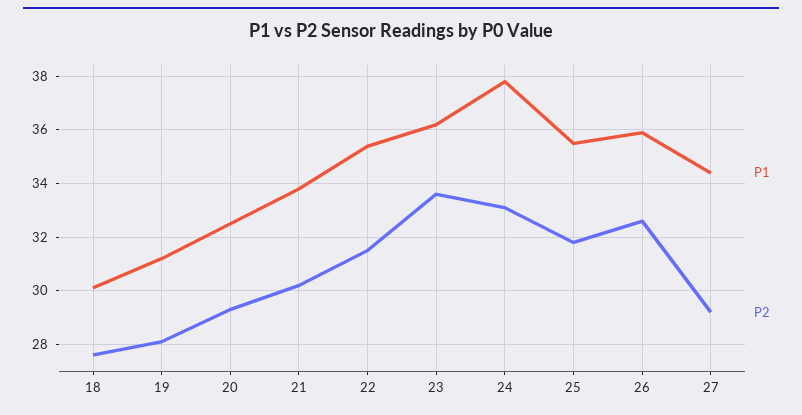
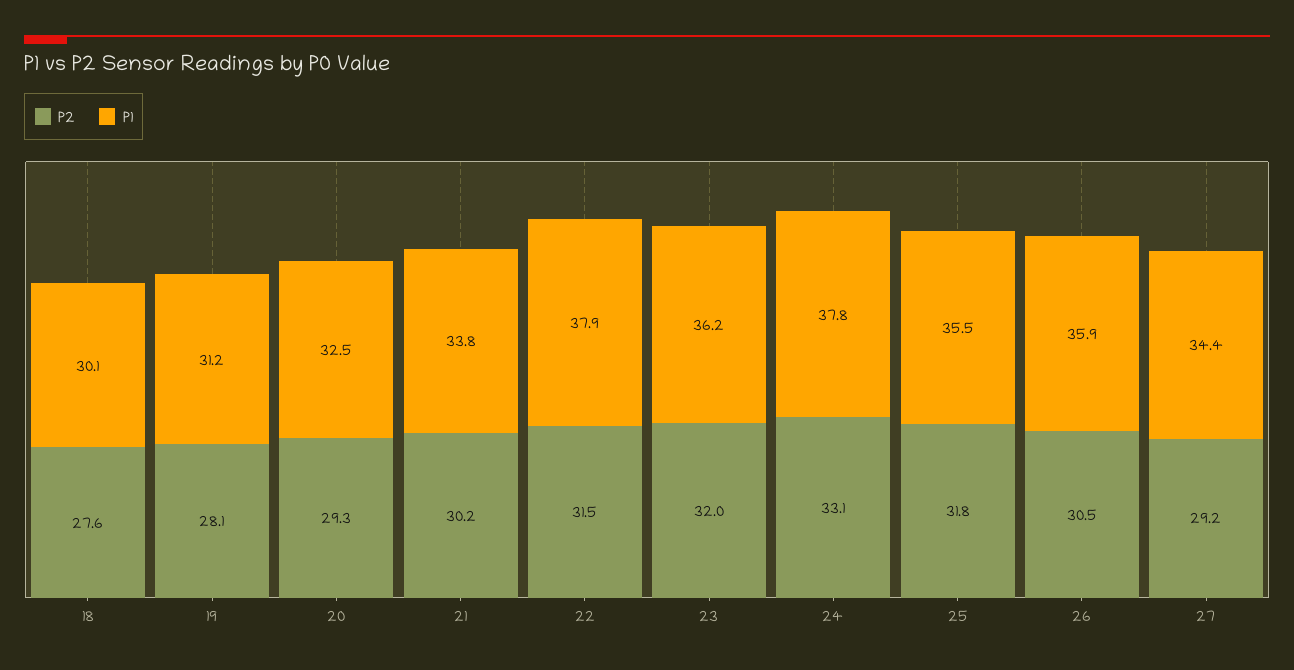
  {
    "P1": {
      "18": 30.1,
      "19": 31.2,
      "20": 32.5,
      "21": 33.8,
-     "22": 35.5,
+     "22": 37.9,
      "23": 36.2,
      "24": 37.8,
      "25": 35.5,
      "26": 35.9,
      "27": 34.4
    },
    "P2": {
      "18": 27.6,
      "19": 28.1,
      "20": 29.3,
      "21": 30.2,
      "22": 31.5,
-     "23": 33.5,
+     "23": 32,
      "24": 33.1,
      "25": 31.8,
-     "26": 32.5,
+     "26": 30.5,
      "27": 29.2
    }
  }

